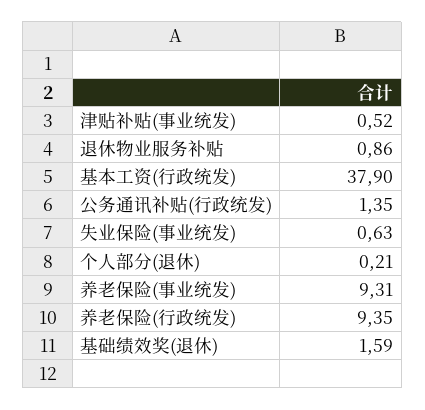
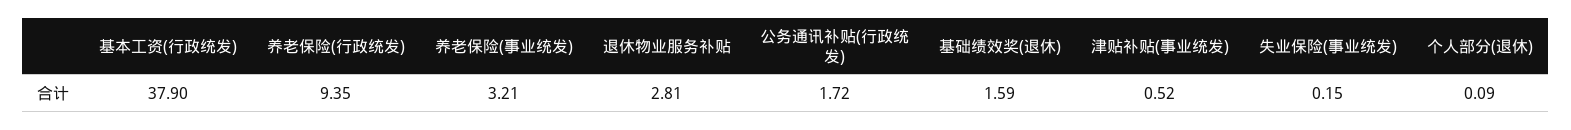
  {
    "津贴补贴(事业统发)": 0.52,
-   "退休物业服务补贴": 0.86,
+   "退休物业服务补贴": 2.81,
    "基本工资(行政统发)": 37.9,
-   "公务通讯补贴(行政统发)": 1.35,
+   "公务通讯补贴(行政统发)": 1.72,
-   "失业保险(事业统发)": 0.63,
+   "失业保险(事业统发)": 0.15,
-   "个人部分(退休)": 0.21,
+   "个人部分(退休)": 0.09,
-   "养老保险(事业统发)": 9.31,
+   "养老保险(事业统发)": 3.21,
    "养老保险(行政统发)": 9.35,
    "基础绩效奖(退休)": 1.59
  }

